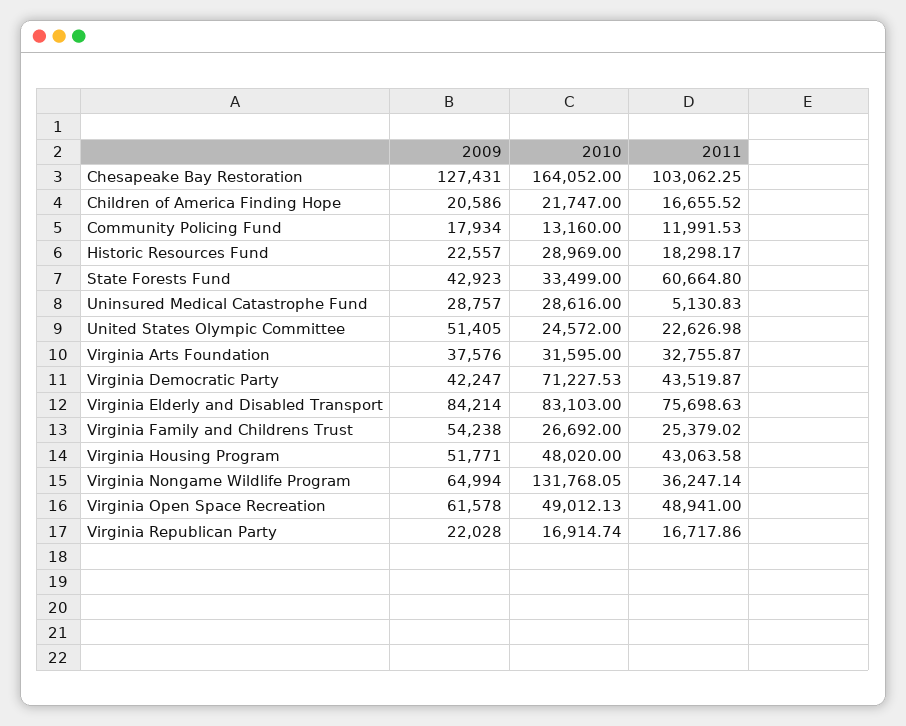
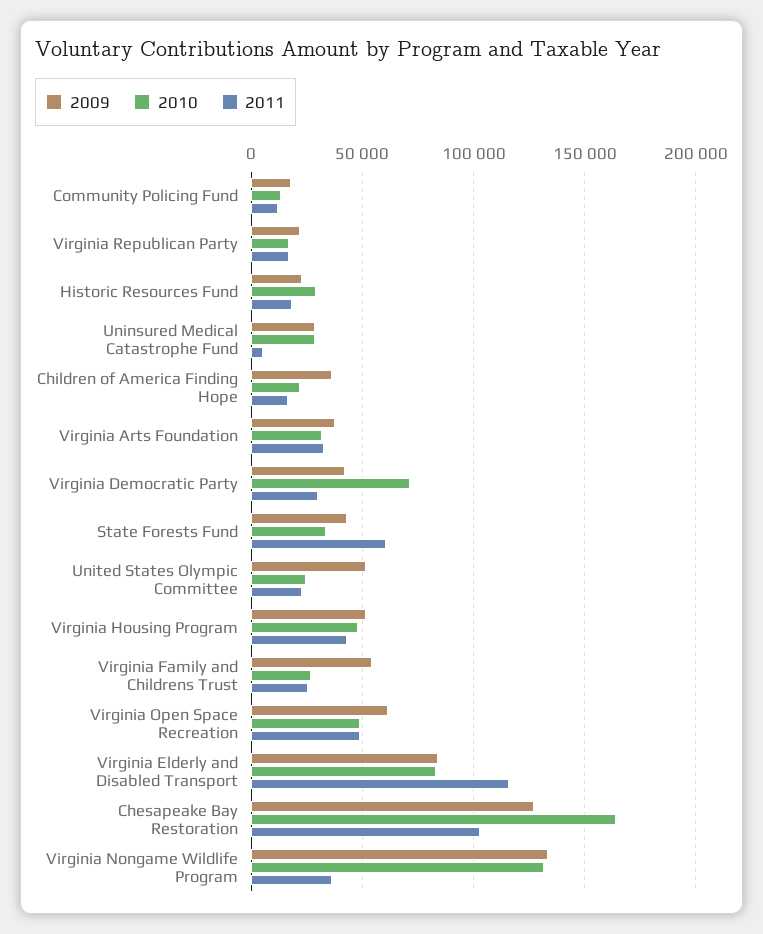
  {
    "2009": {
      "Chesapeake Bay Restoration": 127431,
-     "Children of America Finding Hope": 20586,
+     "Children of America Finding Hope": 35000,
      "Community Policing Fund": 17934,
      "Historic Resources Fund": 22557,
      "State Forests Fund": 42923,
      "Uninsured Medical Catastrophe Fund": 28757,
      "United States Olympic Committee": 51405,
      "Virginia Arts Foundation": 37576,
      "Virginia Democratic Party": 42247,
      "Virginia Elderly and Disabled Transport": 84214,
      "Virginia Family and Childrens Trust": 54238,
      "Virginia Housing Program": 51771,
-     "Virginia Nongame Wildlife Program": 64994,
+     "Virginia Nongame Wildlife Program": 135000,
      "Virginia Open Space Recreation": 61578,
      "Virginia Republican Party": 22028
    },
    "2010": {
      "Chesapeake Bay Restoration": 164052,
      "Children of America Finding Hope": 21747,
      "Community Policing Fund": 13160,
      "Historic Resources Fund": 28969,
      "State Forests Fund": 33499,
      "Uninsured Medical Catastrophe Fund": 28616,
      "United States Olympic Committee": 24572,
      "Virginia Arts Foundation": 31595,
      "Virginia Democratic Party": 71227.53,
      "Virginia Elderly and Disabled Transport": 83103,
      "Virginia Family and Childrens Trust": 26692,
      "Virginia Housing Program": 48020,
      "Virginia Nongame Wildlife Program": 131768.05,
      "Virginia Open Space Recreation": 49012.13,
      "Virginia Republican Party": 16914.74
    },
    "2011": {
      "Chesapeake Bay Restoration": 103062.25,
      "Children of America Finding Hope": 16655.52,
      "Community Policing Fund": 11991.53,
      "Historic Resources Fund": 18298.17,
      "State Forests Fund": 60664.8,
      "Uninsured Medical Catastrophe Fund": 5130.83,
      "United States Olympic Committee": 22626.98,
      "Virginia Arts Foundation": 32755.87,
-     "Virginia Democratic Party": 43519.87,
+     "Virginia Democratic Party": 30000,
-     "Virginia Elderly and Disabled Transport": 75698.63,
+     "Virginia Elderly and Disabled Transport": 115000,
      "Virginia Family and Childrens Trust": 25379.02,
      "Virginia Housing Program": 43063.58,
      "Virginia Nongame Wildlife Program": 36247.14,
      "Virginia Open Space Recreation": 48941,
      "Virginia Republican Party": 16717.86
    }
  }

